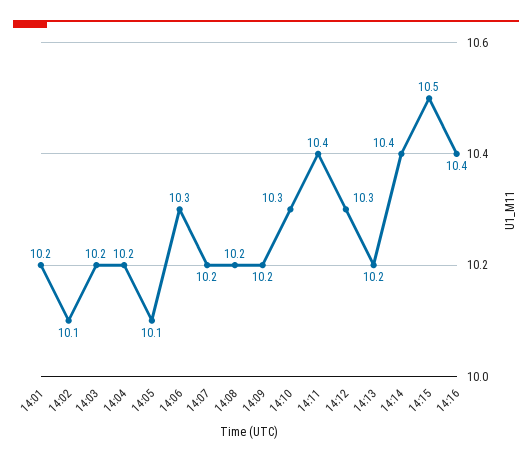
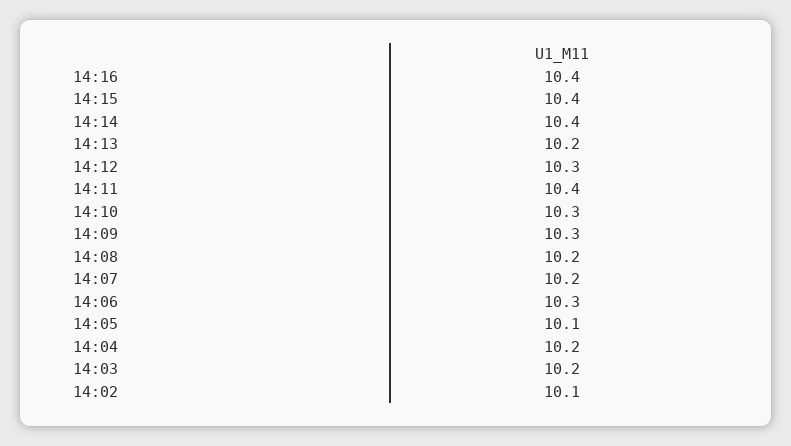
  {
-   "14:01": 10.2,
    "14:02": 10.1,
    "14:03": 10.2,
    "14:04": 10.2,
    "14:05": 10.1,
    "14:06": 10.3,
    "14:07": 10.2,
    "14:08": 10.2,
-   "14:09": 10.2,
+   "14:09": 10.3,
    "14:10": 10.3,
    "14:11": 10.4,
    "14:12": 10.3,
    "14:13": 10.2,
    "14:14": 10.4,
-   "14:15": 10.5,
+   "14:15": 10.4,
    "14:16": 10.4
  }

